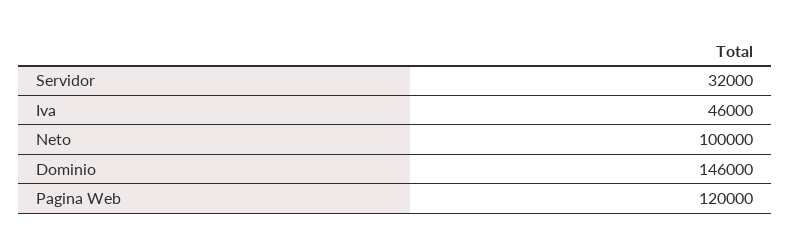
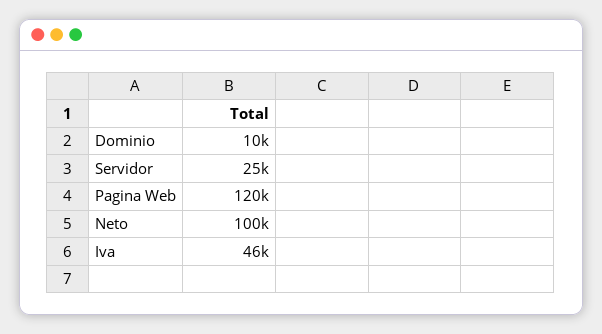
  {
-   "Servidor": 32000,
+   "Servidor": 25000,
    "Iva": 46000,
    "Neto": 100000,
-   "Dominio": 146000,
+   "Dominio": 10000,
    "Pagina Web": 120000
  }

